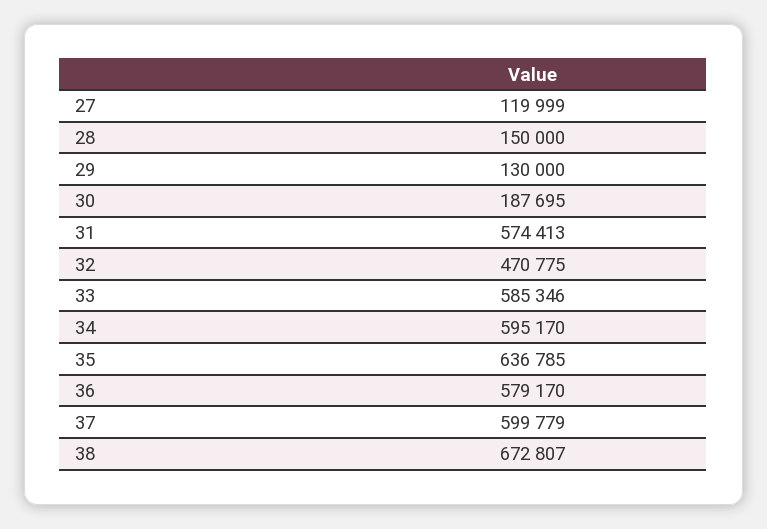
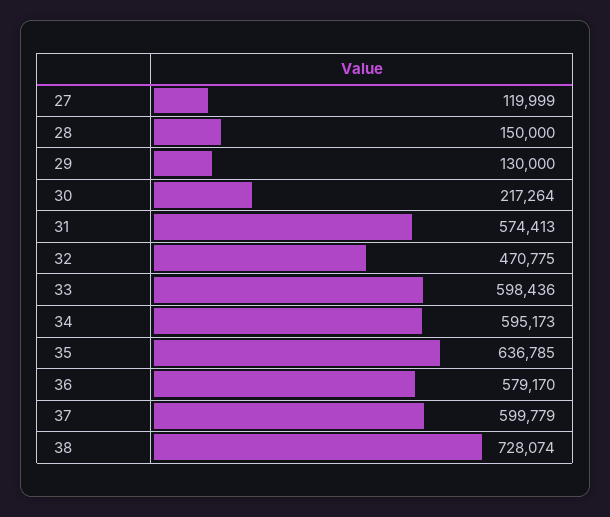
  {
    "27": 119999,
    "28": 150000,
    "29": 130000,
-   "30": 187695,
+   "30": 217264,
    "31": 574413,
    "32": 470775,
-   "33": 585346,
+   "33": 598436,
-   "34": 595170,
+   "34": 595173,
    "35": 636785,
    "36": 579170,
    "37": 599779,
-   "38": 672807
+   "38": 728074
  }

